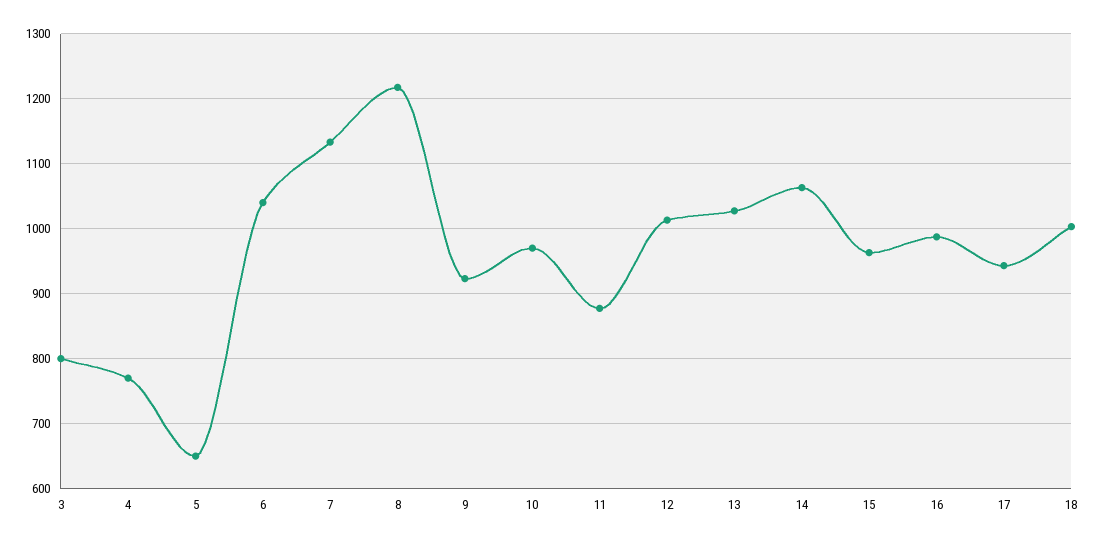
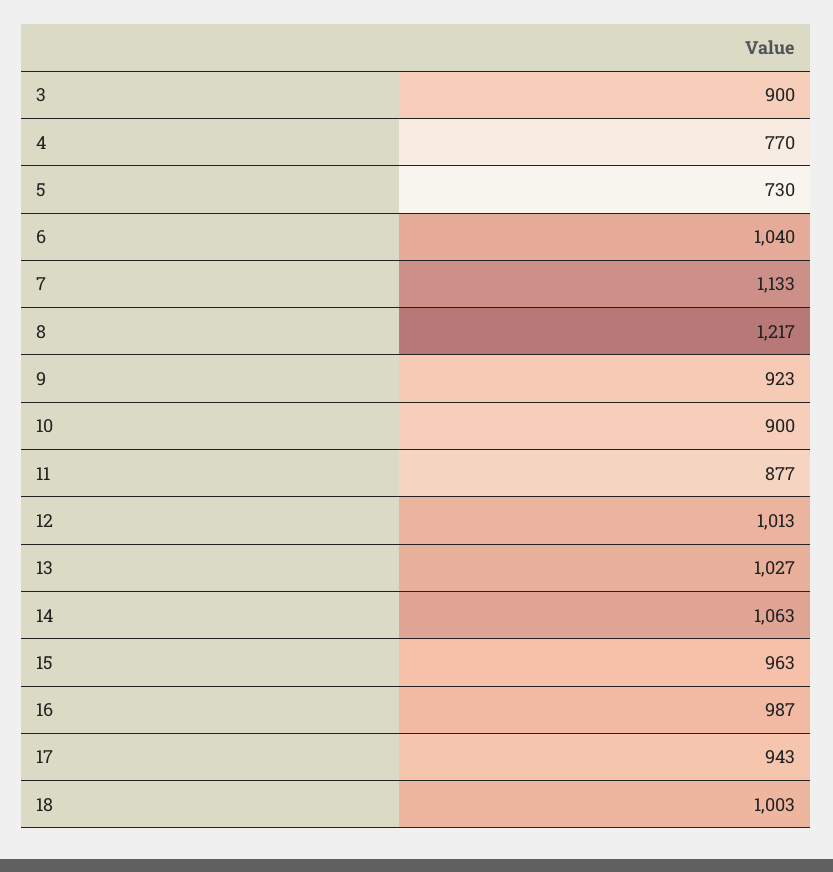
  {
-   "3": 800,
+   "3": 900,
    "4": 770,
-   "5": 650,
+   "5": 730,
    "6": 1040,
    "7": 1133,
    "8": 1217,
    "9": 923,
-   "10": 970,
+   "10": 900,
    "11": 877,
    "12": 1013,
    "13": 1027,
    "14": 1063,
    "15": 963,
    "16": 987,
    "17": 943,
    "18": 1003
  }

